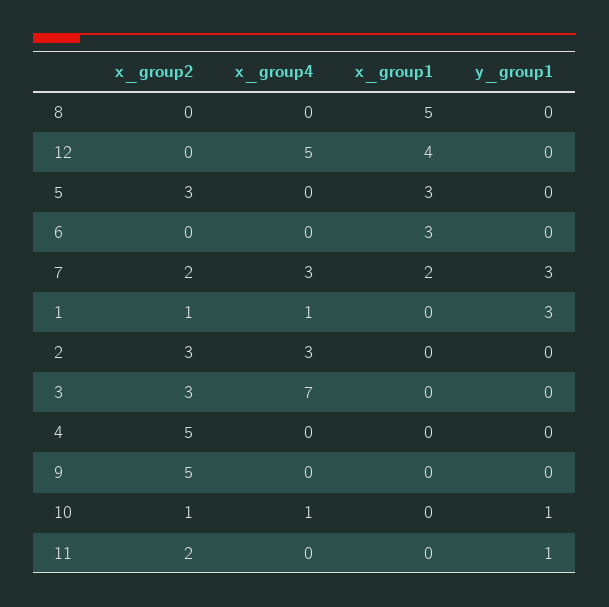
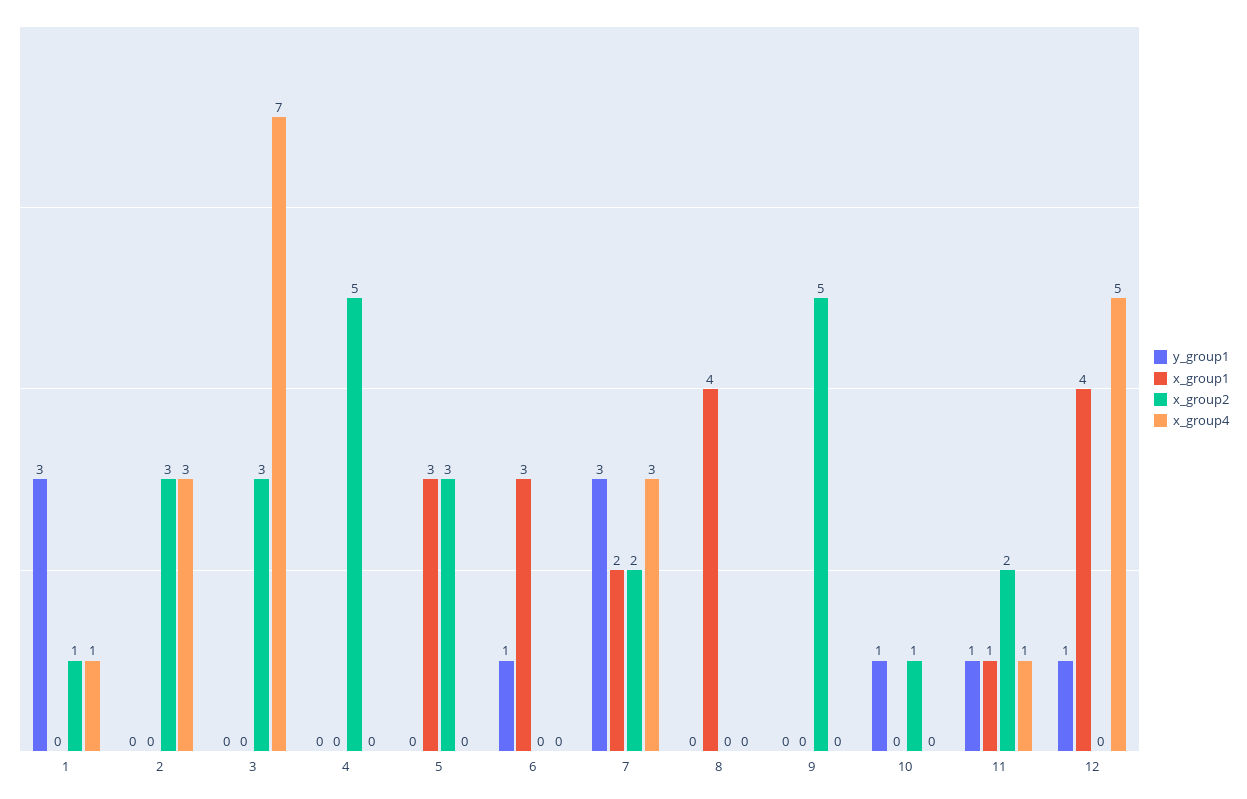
  {
    "x_group2": {
      "8": 0,
      "12": 0,
      "5": 3,
      "6": 0,
      "7": 2,
      "1": 1,
      "2": 3,
      "3": 3,
      "4": 5,
      "9": 5,
      "10": 1,
      "11": 2
    },
    "x_group4": {
      "8": 0,
      "12": 5,
      "5": 0,
      "6": 0,
      "7": 3,
      "1": 1,
      "2": 3,
      "3": 7,
      "4": 0,
      "9": 0,
-     "10": 1,
+     "10": 0,
-     "11": 0
+     "11": 1
    },
    "x_group1": {
-     "8": 5,
+     "8": 4,
      "12": 4,
      "5": 3,
      "6": 3,
      "7": 2,
      "1": 0,
      "2": 0,
      "3": 0,
      "4": 0,
      "9": 0,
      "10": 0,
-     "11": 0
+     "11": 1
    },
    "y_group1": {
      "8": 0,
-     "12": 0,
+     "12": 1,
      "5": 0,
-     "6": 0,
+     "6": 1,
      "7": 3,
      "1": 3,
      "2": 0,
      "3": 0,
      "4": 0,
      "9": 0,
      "10": 1,
      "11": 1
    }
  }

